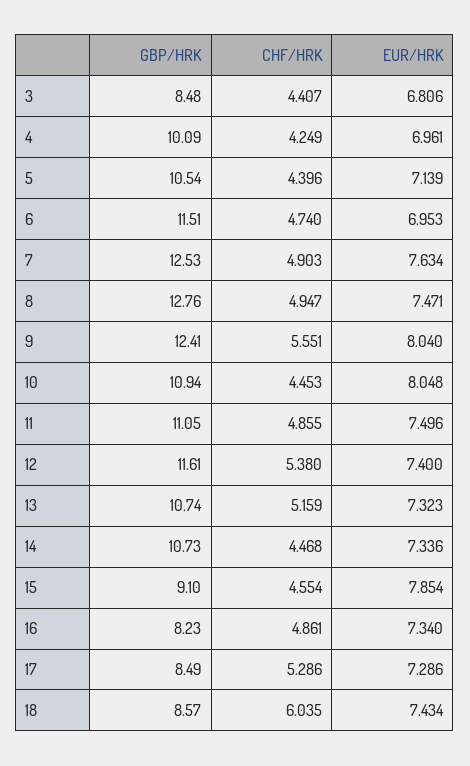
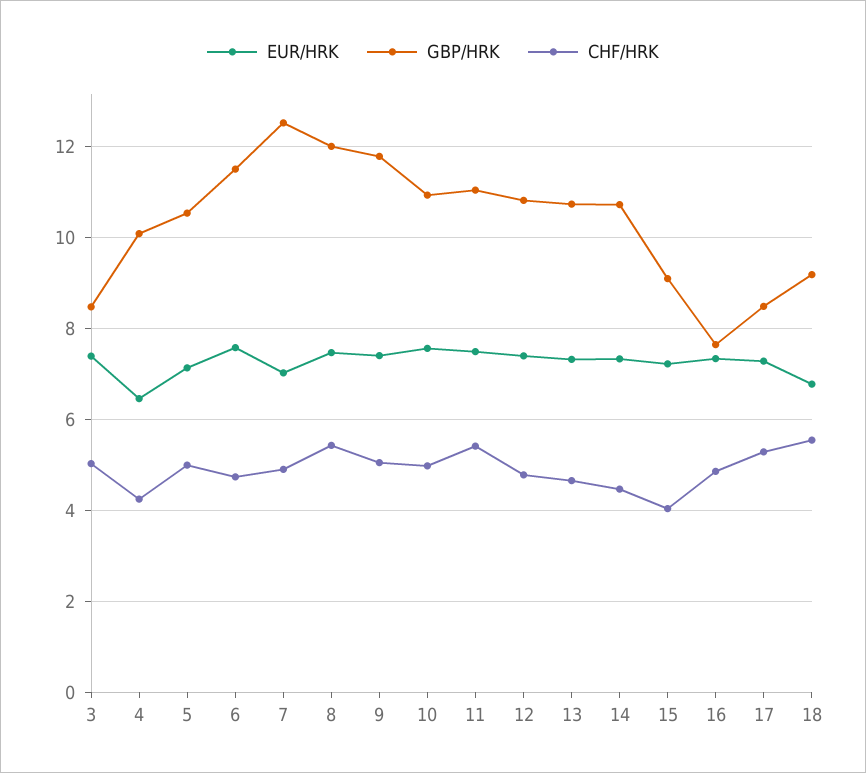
  {
    "GBP/HRK": {
      "3": 8.48,
      "4": 10.09,
      "5": 10.54,
      "6": 11.51,
      "7": 12.53,
-     "8": 12.76,
+     "8": 12,
-     "9": 12.41,
+     "9": 11.8,
      "10": 10.94,
      "11": 11.05,
-     "12": 11.61,
+     "12": 10.8,
      "13": 10.74,
      "14": 10.73,
      "15": 9.1,
-     "16": 8.23,
+     "16": 7.6,
      "17": 8.49,
-     "18": 8.57
+     "18": 9.2
    },
    "CHF/HRK": {
-     "3": 4.407,
+     "3": 5,
      "4": 4.249,
-     "5": 4.396,
+     "5": 5,
      "6": 4.74,
      "7": 4.903,
-     "8": 4.947,
+     "8": 5.4,
-     "9": 5.551,
+     "9": 5,
-     "10": 4.453,
+     "10": 5,
-     "11": 4.855,
+     "11": 5.4,
-     "12": 5.38,
+     "12": 4.8,
-     "13": 5.159,
+     "13": 4.6,
      "14": 4.468,
-     "15": 4.554,
+     "15": 4,
      "16": 4.861,
      "17": 5.286,
-     "18": 6.035
+     "18": 5.6
    },
    "EUR/HRK": {
-     "3": 6.806,
+     "3": 7.4,
-     "4": 6.961,
+     "4": 6.4,
      "5": 7.139,
-     "6": 6.953,
+     "6": 7.6,
-     "7": 7.634,
+     "7": 7,
      "8": 7.471,
-     "9": 8.04,
+     "9": 7.4,
-     "10": 8.048,
+     "10": 7.6,
      "11": 7.496,
      "12": 7.4,
      "13": 7.323,
      "14": 7.336,
-     "15": 7.854,
+     "15": 7.2,
      "16": 7.34,
      "17": 7.286,
-     "18": 7.434
+     "18": 6.8
    }
  }

